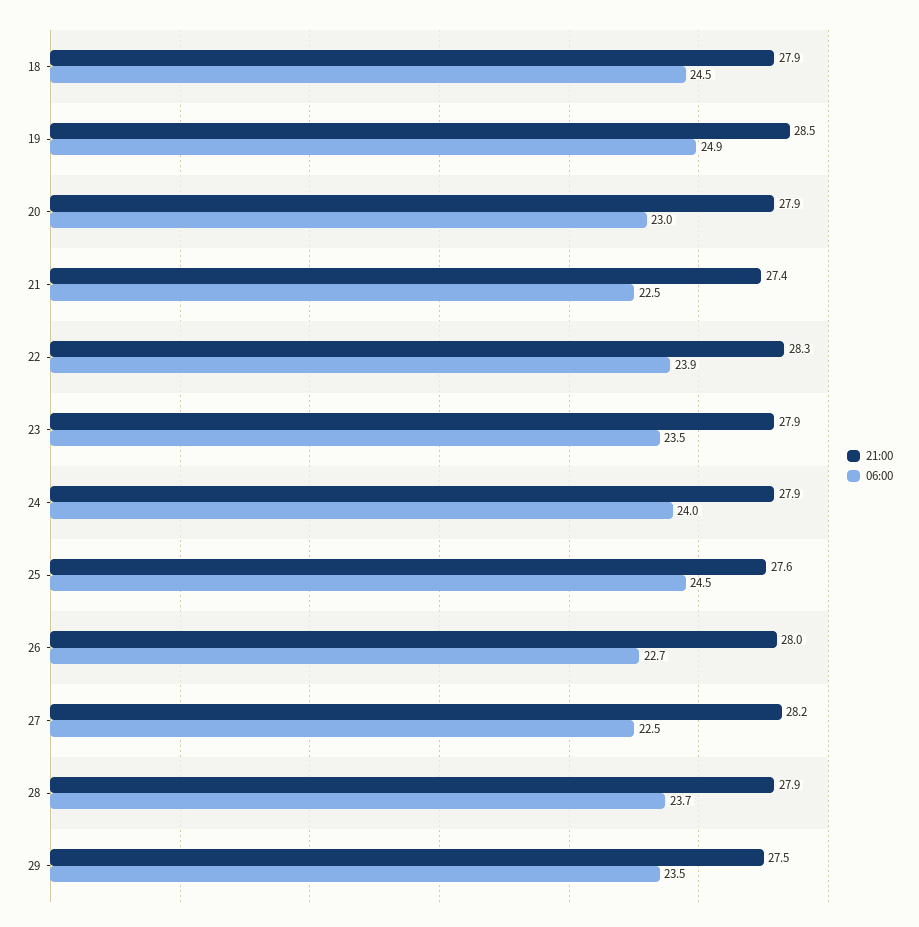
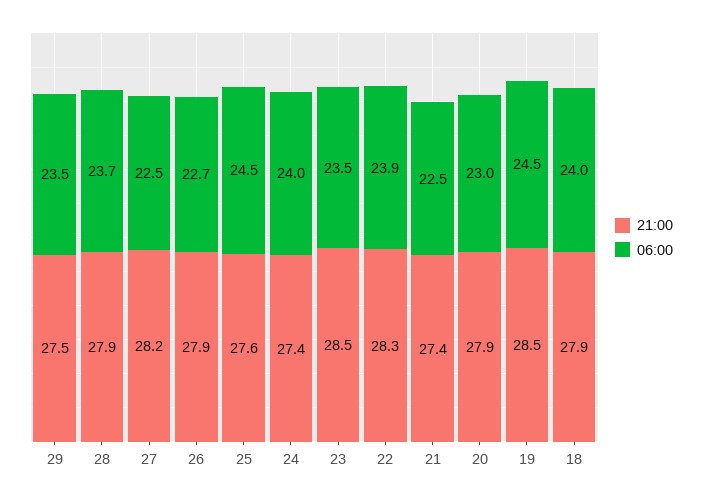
  {
    "21:00": {
      "18": 27.9,
      "19": 28.5,
      "20": 27.9,
      "21": 27.4,
      "22": 28.3,
-     "23": 27.9,
+     "23": 28.5,
-     "24": 27.9,
+     "24": 27.4,
      "25": 27.6,
-     "26": 28,
+     "26": 27.9,
      "27": 28.2,
      "28": 27.9,
      "29": 27.5
    },
    "06:00": {
-     "18": 24.5,
+     "18": 24,
-     "19": 24.9,
+     "19": 24.5,
      "20": 23,
      "21": 22.5,
      "22": 23.9,
      "23": 23.5,
      "24": 24,
      "25": 24.5,
      "26": 22.7,
      "27": 22.5,
      "28": 23.7,
      "29": 23.5
    }
  }

